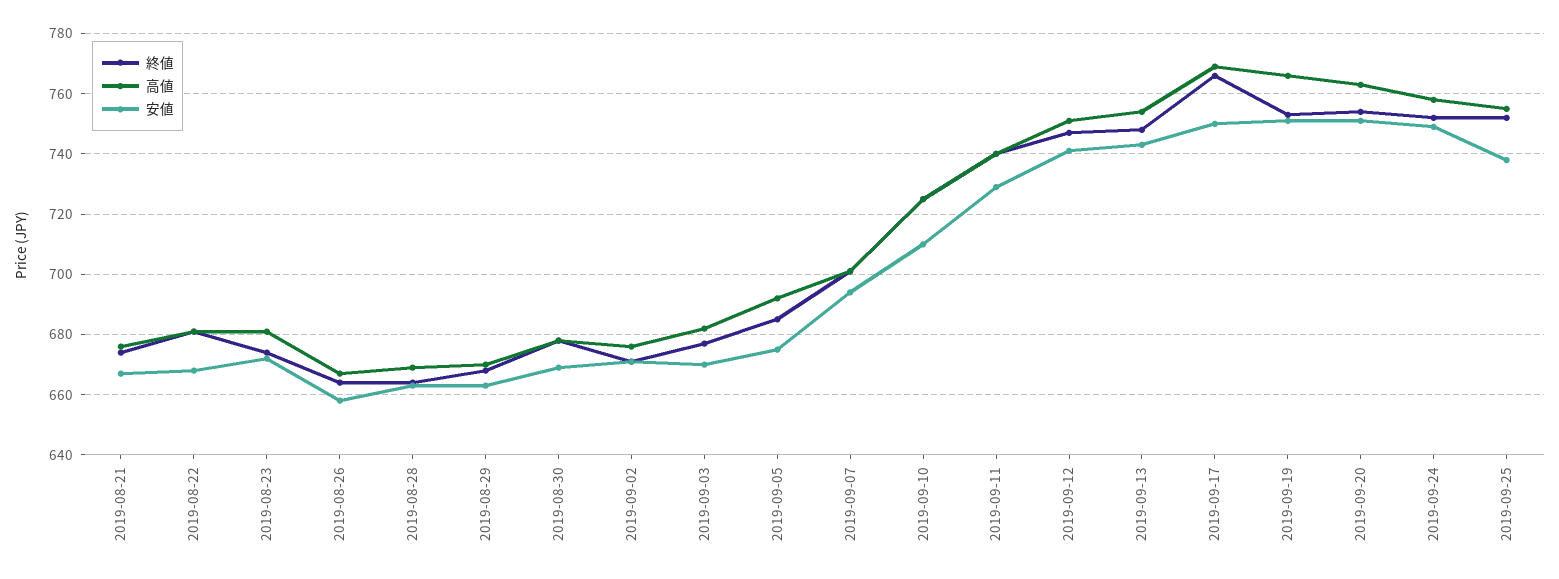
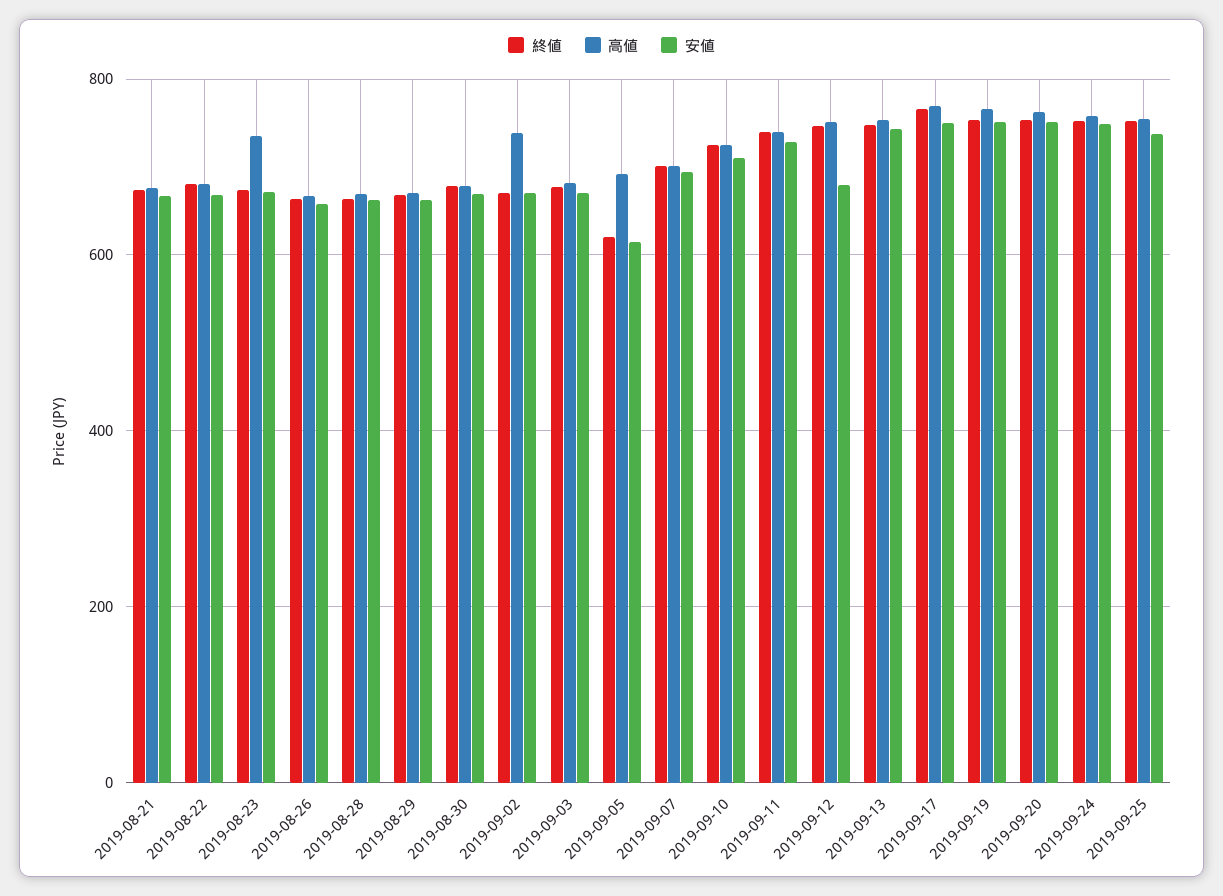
  {
    "終値": {
      "2019-08-21": 675,
      "2019-08-22": 680,
      "2019-08-23": 675,
      "2019-08-26": 665,
      "2019-08-28": 665,
      "2019-08-29": 670,
      "2019-08-30": 680,
      "2019-09-02": 670,
      "2019-09-03": 675,
-     "2019-09-05": 685,
+     "2019-09-05": 620,
      "2019-09-07": 700,
      "2019-09-10": 725,
      "2019-09-11": 740,
      "2019-09-12": 745,
      "2019-09-13": 750,
      "2019-09-17": 765,
      "2019-09-19": 755,
      "2019-09-20": 755,
      "2019-09-24": 750,
      "2019-09-25": 750
    },
    "高値": {
      "2019-08-21": 675,
      "2019-08-22": 680,
-     "2019-08-23": 680,
+     "2019-08-23": 740,
      "2019-08-26": 665,
      "2019-08-28": 670,
      "2019-08-29": 670,
      "2019-08-30": 680,
-     "2019-09-02": 675,
+     "2019-09-02": 740,
      "2019-09-03": 680,
      "2019-09-05": 690,
      "2019-09-07": 700,
      "2019-09-10": 725,
      "2019-09-11": 740,
      "2019-09-12": 750,
      "2019-09-13": 755,
      "2019-09-17": 770,
      "2019-09-19": 765,
      "2019-09-20": 765,
      "2019-09-24": 760,
      "2019-09-25": 755
    },
    "安値": {
      "2019-08-21": 665,
      "2019-08-22": 670,
      "2019-08-23": 670,
      "2019-08-26": 660,
      "2019-08-28": 665,
      "2019-08-29": 665,
      "2019-08-30": 670,
      "2019-09-02": 670,
      "2019-09-03": 670,
-     "2019-09-05": 675,
+     "2019-09-05": 620,
      "2019-09-07": 695,
      "2019-09-10": 710,
      "2019-09-11": 730,
-     "2019-09-12": 740,
+     "2019-09-12": 680,
      "2019-09-13": 745,
      "2019-09-17": 750,
      "2019-09-19": 750,
      "2019-09-20": 750,
      "2019-09-24": 750,
      "2019-09-25": 740
    }
  }

